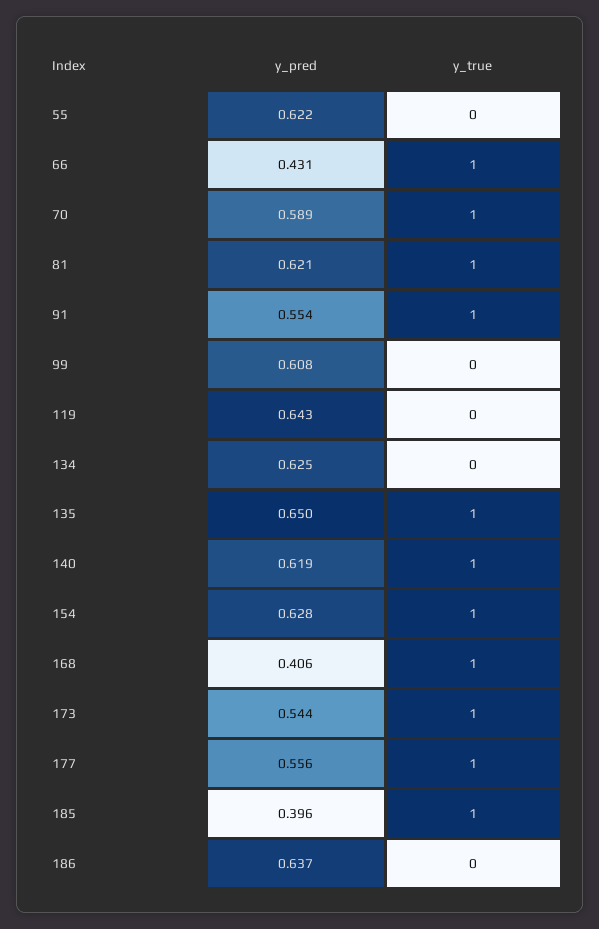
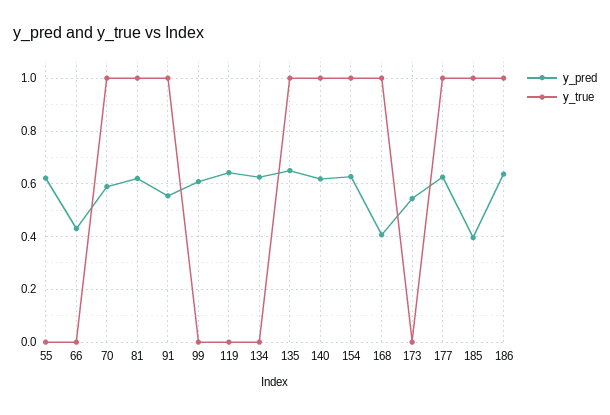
  {
    "y_pred": {
      "55": 0.622,
      "66": 0.431,
      "70": 0.589,
      "81": 0.621,
      "91": 0.554,
      "99": 0.608,
      "119": 0.643,
      "134": 0.625,
      "135": 0.65,
      "140": 0.619,
      "154": 0.628,
      "168": 0.406,
      "173": 0.544,
-     "177": 0.556,
+     "177": 0.625,
      "185": 0.396,
      "186": 0.637
    },
    "y_true": {
      "55": 0,
-     "66": 1,
+     "66": 0,
      "70": 1,
      "81": 1,
      "91": 1,
      "99": 0,
      "119": 0,
      "134": 0,
      "135": 1,
      "140": 1,
      "154": 1,
      "168": 1,
-     "173": 1,
+     "173": 0,
      "177": 1,
      "185": 1,
-     "186": 0
+     "186": 1
    }
  }

